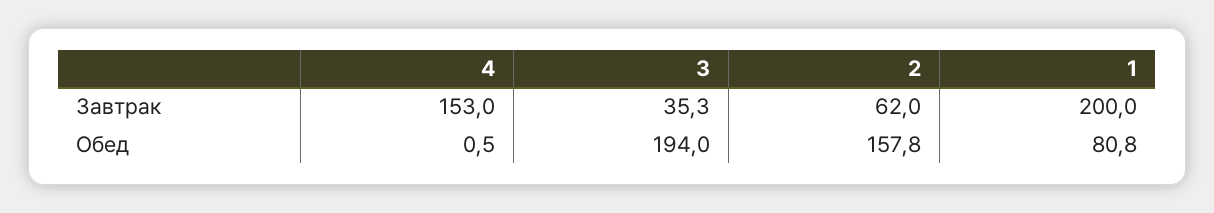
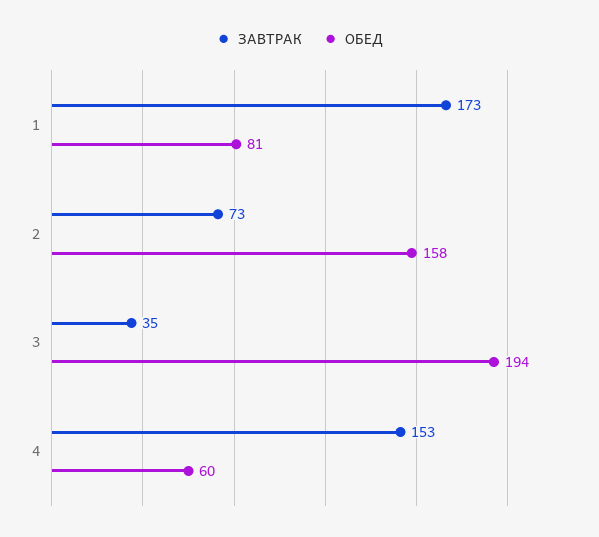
  {
    "Завтрак": {
      "4": 153,
      "3": 35.3,
-     "2": 62,
+     "2": 73,
-     "1": 200
+     "1": 173
    },
    "Обед": {
-     "4": 0.5,
+     "4": 60,
      "3": 194,
      "2": 157.8,
      "1": 80.8
    }
  }

